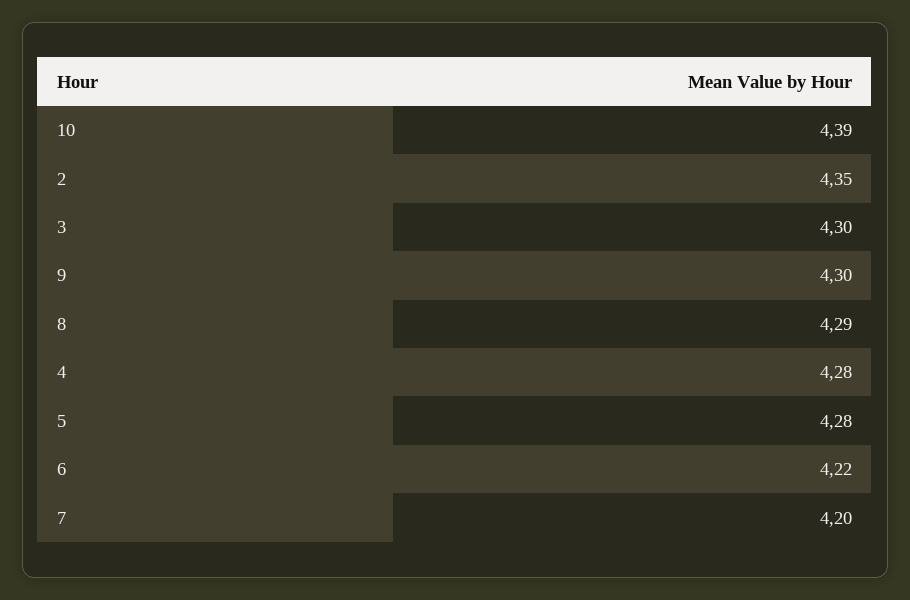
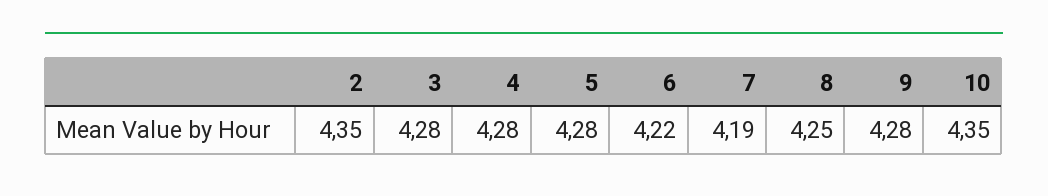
  {
-   "10": 4.39,
+   "10": 4.35,
    "2": 4.35,
-   "3": 4.3,
+   "3": 4.28,
-   "9": 4.3,
+   "9": 4.28,
-   "8": 4.29,
+   "8": 4.25,
    "4": 4.28,
    "5": 4.28,
    "6": 4.22,
-   "7": 4.2
+   "7": 4.19
  }

